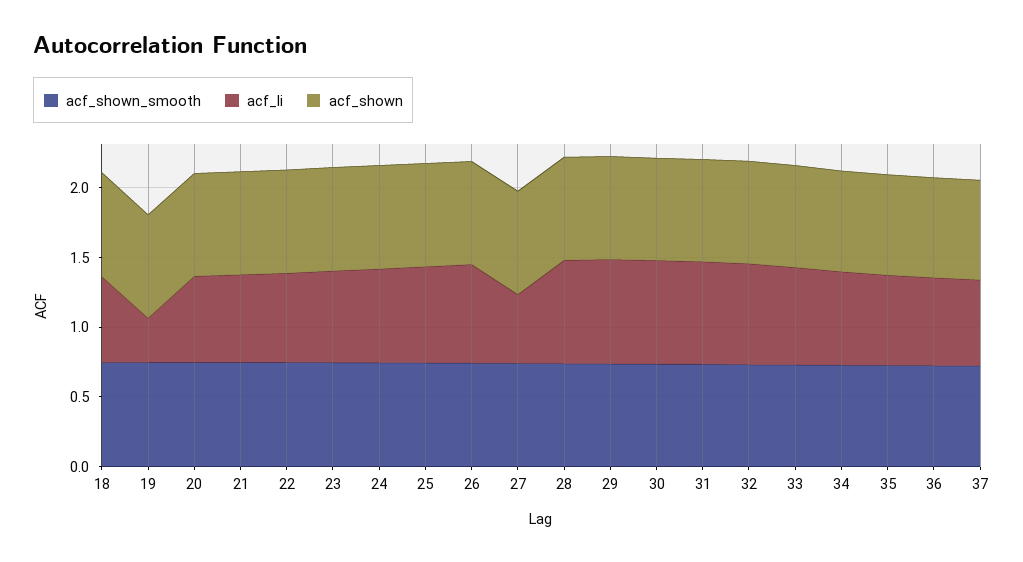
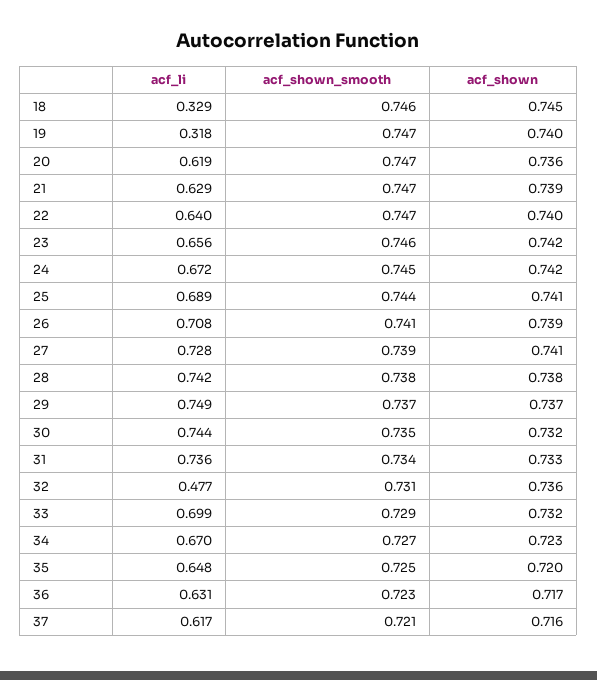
  {
    "acf_shown_smooth": {
      "18": 0.746,
      "19": 0.747,
      "20": 0.747,
      "21": 0.747,
      "22": 0.747,
      "23": 0.746,
      "24": 0.745,
      "25": 0.744,
      "26": 0.741,
      "27": 0.739,
      "28": 0.738,
      "29": 0.737,
      "30": 0.735,
      "31": 0.734,
      "32": 0.731,
      "33": 0.729,
      "34": 0.727,
      "35": 0.725,
      "36": 0.723,
      "37": 0.721
    },
    "acf_li": {
-     "18": 0.6,
+     "18": 0.329,
      "19": 0.318,
      "20": 0.619,
      "21": 0.629,
      "22": 0.64,
      "23": 0.656,
      "24": 0.672,
      "25": 0.689,
      "26": 0.708,
-     "27": 0.5,
+     "27": 0.728,
      "28": 0.742,
      "29": 0.749,
      "30": 0.744,
      "31": 0.736,
-     "32": 0.7,
+     "32": 0.477,
      "33": 0.699,
      "34": 0.67,
      "35": 0.648,
      "36": 0.631,
      "37": 0.617
    },
    "acf_shown": {
      "18": 0.745,
      "19": 0.74,
      "20": 0.736,
      "21": 0.739,
      "22": 0.74,
      "23": 0.742,
      "24": 0.742,
      "25": 0.741,
      "26": 0.739,
      "27": 0.741,
      "28": 0.738,
      "29": 0.737,
      "30": 0.732,
      "31": 0.733,
      "32": 0.736,
      "33": 0.732,
      "34": 0.723,
      "35": 0.72,
      "36": 0.717,
      "37": 0.716
    }
  }

